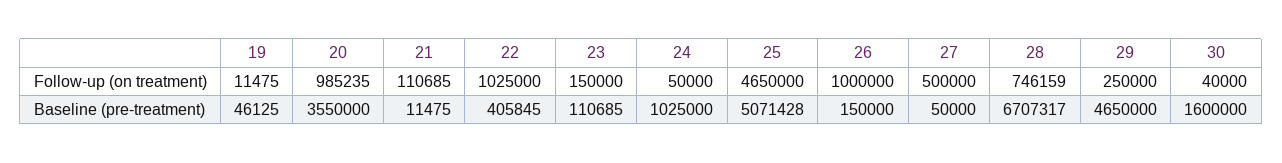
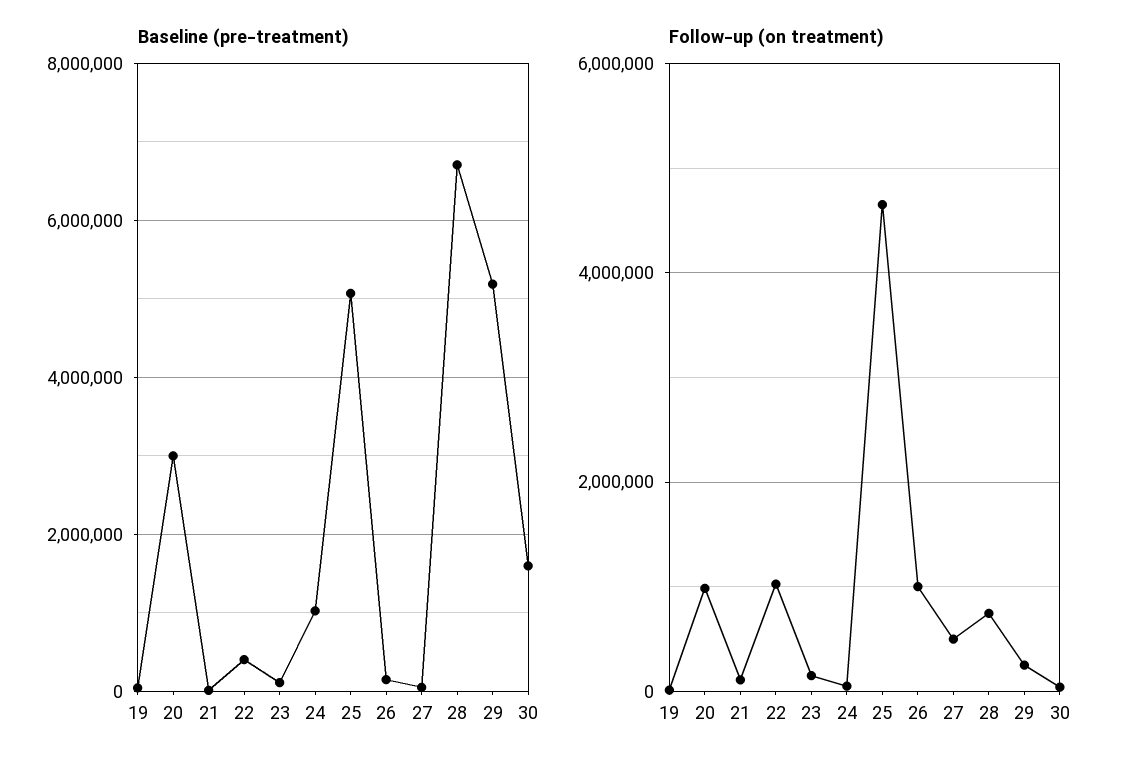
  {
    "Follow-up (on treatment)": {
      "19": 11475,
      "20": 985235,
      "21": 110685,
      "22": 1025000,
      "23": 150000,
      "24": 50000,
      "25": 4650000,
      "26": 1000000,
      "27": 500000,
      "28": 746159,
      "29": 250000,
      "30": 40000
    },
    "Baseline (pre-treatment)": {
      "19": 46125,
-     "20": 3550000,
+     "20": 3000000,
      "21": 11475,
      "22": 405845,
      "23": 110685,
      "24": 1025000,
      "25": 5071428,
      "26": 150000,
      "27": 50000,
      "28": 6707317,
-     "29": 4650000,
+     "29": 5200000,
      "30": 1600000
    }
  }

